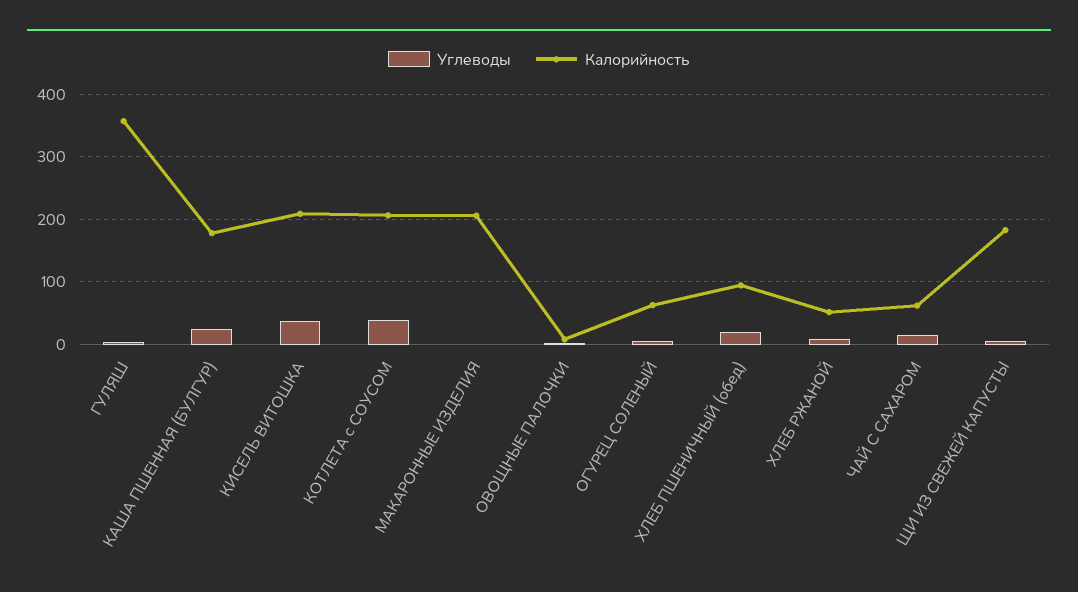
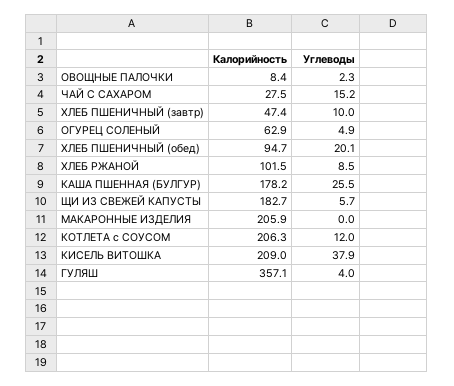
  {
    "Углеводы": {
      "ГУЛЯШ": 4,
      "КАША ПШЕННАЯ (БУЛГУР)": 25.5,
      "КИСЕЛЬ ВИТОШКА": 37.9,
-     "КОТЛЕТА с СОУСОМ": 40,
+     "КОТЛЕТА с СОУСОМ": 12,
      "МАКАРОННЫЕ ИЗДЕЛИЯ": 0,
      "ОВОЩНЫЕ ПАЛОЧКИ": 2.3,
      "ОГУРЕЦ СОЛЕНЫЙ": 4.9,
      "ХЛЕБ ПШЕНИЧНЫЙ (обед)": 20.1,
      "ХЛЕБ РЖАНОЙ": 8.5,
      "ЧАЙ С САХАРОМ": 15.2,
-     "ЩИ ИЗ СВЕЖЕЙ КАПУСТЫ": 5.7
+     "ЩИ ИЗ СВЕЖЕЙ КАПУСТЫ": 5.7,
+     "ХЛЕБ ПШЕНИЧНЫЙ (завтр)": 10
    },
    "Калорийность": {
      "ГУЛЯШ": 357.1,
      "КАША ПШЕННАЯ (БУЛГУР)": 178.2,
      "КИСЕЛЬ ВИТОШКА": 209,
      "КОТЛЕТА с СОУСОМ": 206.3,
      "МАКАРОННЫЕ ИЗДЕЛИЯ": 205.9,
      "ОВОЩНЫЕ ПАЛОЧКИ": 8.4,
      "ОГУРЕЦ СОЛЕНЫЙ": 62.9,
      "ХЛЕБ ПШЕНИЧНЫЙ (обед)": 94.7,
-     "ХЛЕБ РЖАНОЙ": 50,
+     "ХЛЕБ РЖАНОЙ": 101.5,
-     "ЧАЙ С САХАРОМ": 60,
+     "ЧАЙ С САХАРОМ": 27.5,
-     "ЩИ ИЗ СВЕЖЕЙ КАПУСТЫ": 182.7
+     "ЩИ ИЗ СВЕЖЕЙ КАПУСТЫ": 182.7,
+     "ХЛЕБ ПШЕНИЧНЫЙ (завтр)": 47.4
    }
  }

